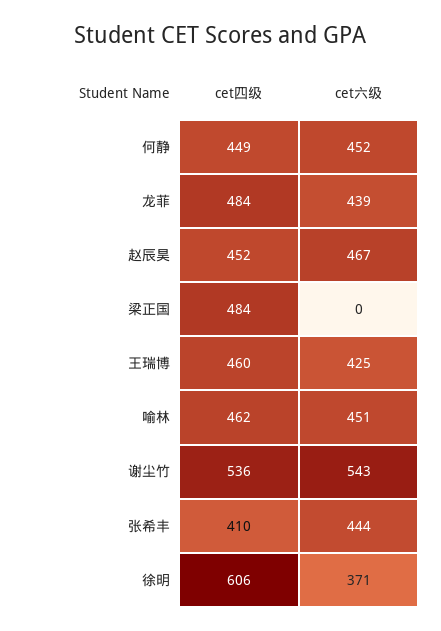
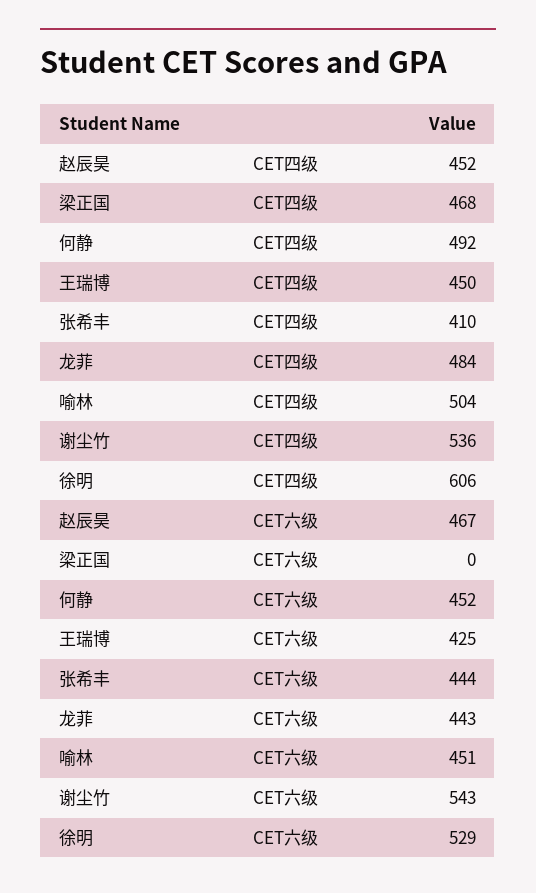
  {
    "cet四级": {
-     "何静": 449,
+     "何静": 492,
      "龙菲": 484,
      "赵辰昊": 452,
-     "梁正国": 484,
+     "梁正国": 468,
-     "王瑞博": 460,
+     "王瑞博": 450,
-     "喻林": 462,
+     "喻林": 504,
      "谢尘竹": 536,
      "张希丰": 410,
      "徐明": 606
    },
    "cet六级": {
      "何静": 452,
-     "龙菲": 439,
+     "龙菲": 443,
      "赵辰昊": 467,
      "梁正国": 0,
      "王瑞博": 425,
      "喻林": 451,
      "谢尘竹": 543,
      "张希丰": 444,
-     "徐明": 371
+     "徐明": 529
    }
  }

